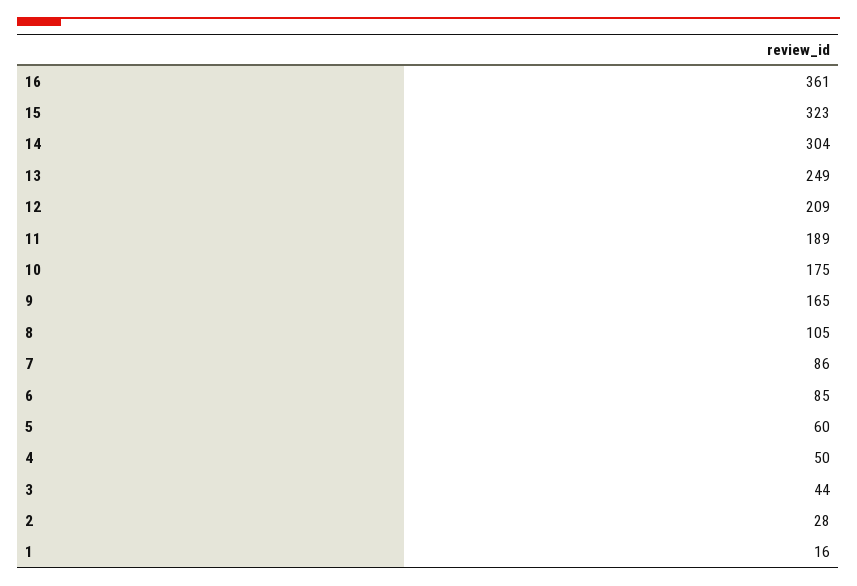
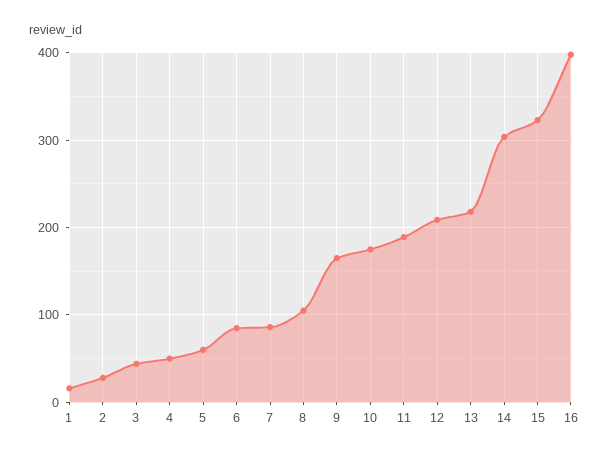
  {
-   "16": 361,
+   "16": 400,
    "15": 323,
    "14": 304,
-   "13": 249,
+   "13": 220,
    "12": 209,
    "11": 189,
    "10": 175,
    "9": 165,
    "8": 105,
    "7": 86,
    "6": 85,
    "5": 60,
    "4": 50,
    "3": 44,
    "2": 28,
    "1": 16
  }

